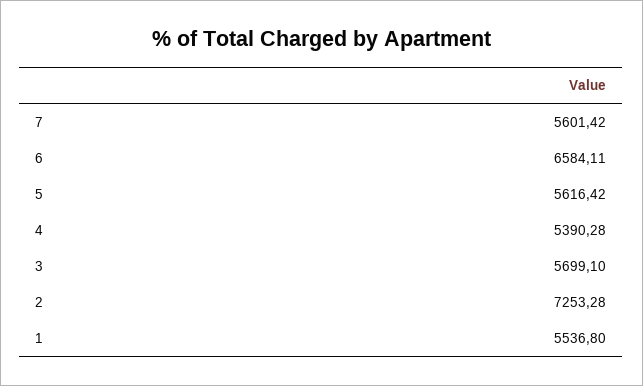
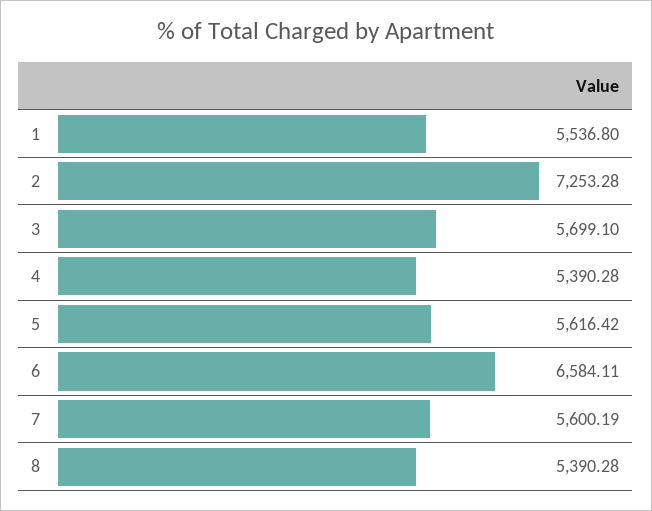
  {
-   "7": 5601.42,
+   "7": 5600.19,
    "6": 6584.11,
    "5": 5616.42,
    "4": 5390.28,
    "3": 5699.1,
    "2": 7253.28,
-   "1": 5536.8
+   "1": 5536.8,
+   "8": 5390.28
  }

